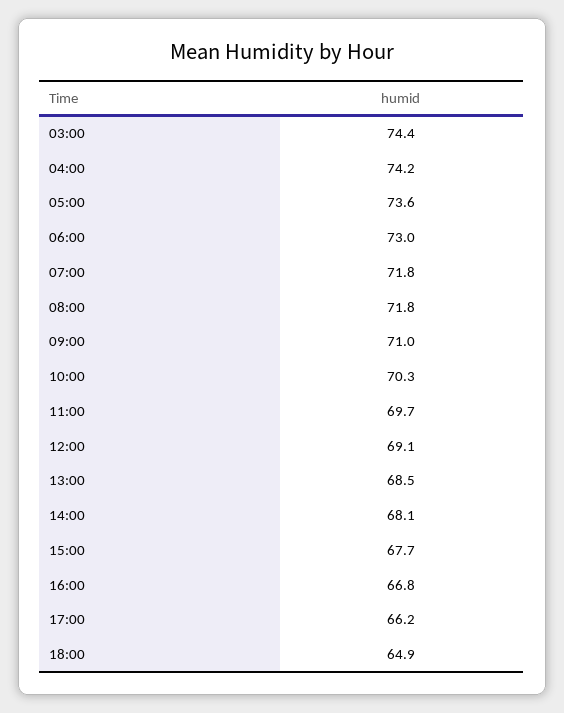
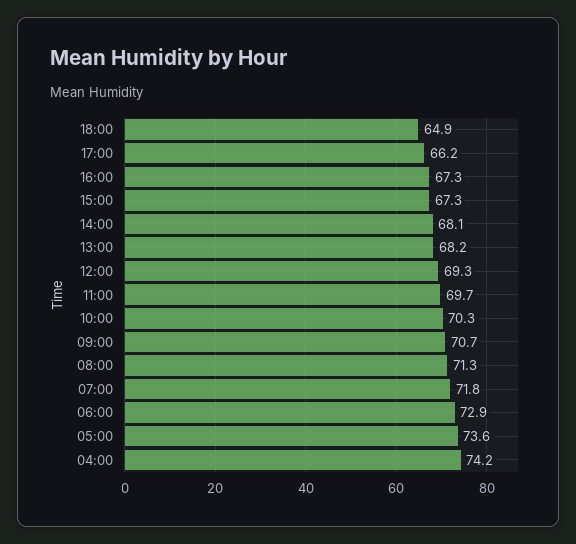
  {
-   "03:00": 74.4,
    "04:00": 74.2,
    "05:00": 73.6,
-   "06:00": 73,
+   "06:00": 72.9,
    "07:00": 71.8,
-   "08:00": 71.8,
+   "08:00": 71.3,
-   "09:00": 71,
+   "09:00": 70.7,
    "10:00": 70.3,
    "11:00": 69.7,
-   "12:00": 69.1,
+   "12:00": 69.3,
-   "13:00": 68.5,
+   "13:00": 68.2,
    "14:00": 68.1,
-   "15:00": 67.7,
+   "15:00": 67.3,
-   "16:00": 66.8,
+   "16:00": 67.3,
    "17:00": 66.2,
    "18:00": 64.9
  }

